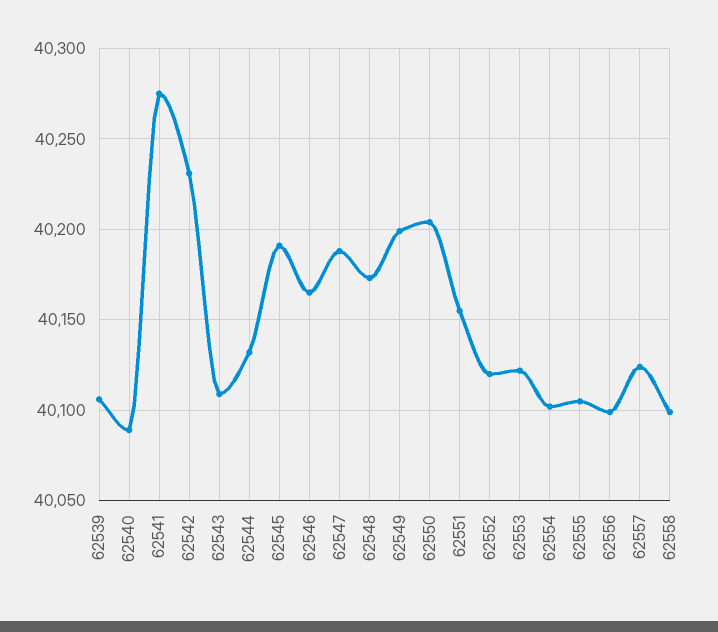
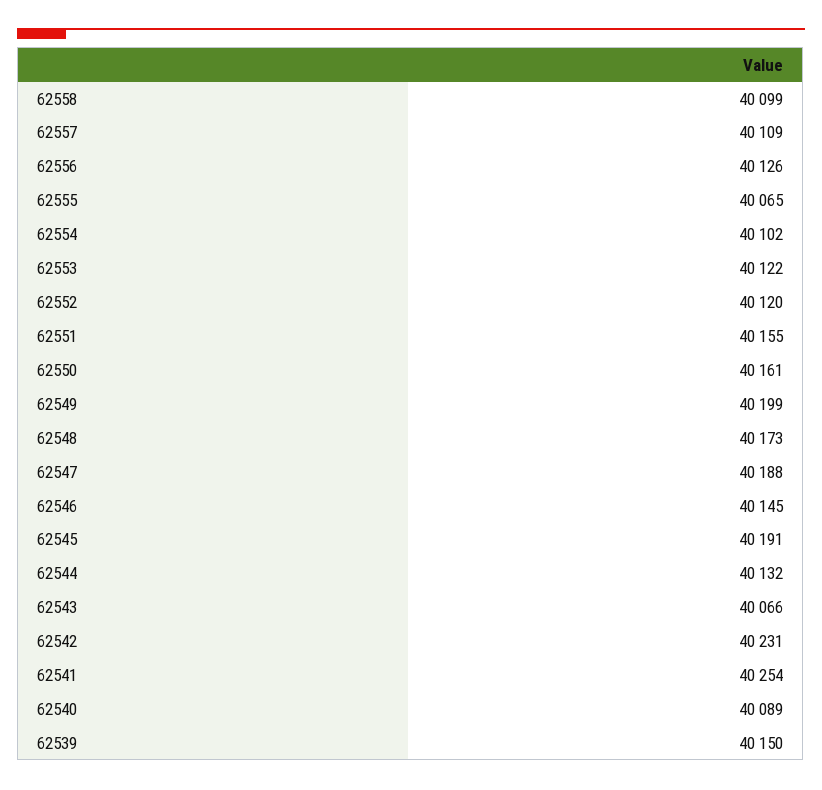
  {
-   "62539": 40105,
+   "62539": 40150,
    "62540": 40089,
-   "62541": 40275,
+   "62541": 40254,
    "62542": 40231,
-   "62543": 40110,
+   "62543": 40066,
    "62544": 40132,
    "62545": 40191,
-   "62546": 40165,
+   "62546": 40145,
    "62547": 40188,
    "62548": 40173,
    "62549": 40199,
-   "62550": 40205,
+   "62550": 40161,
    "62551": 40155,
    "62552": 40120,
    "62553": 40122,
    "62554": 40102,
-   "62555": 40105,
+   "62555": 40065,
-   "62556": 40100,
+   "62556": 40126,
-   "62557": 40125,
+   "62557": 40109,
    "62558": 40099
  }

